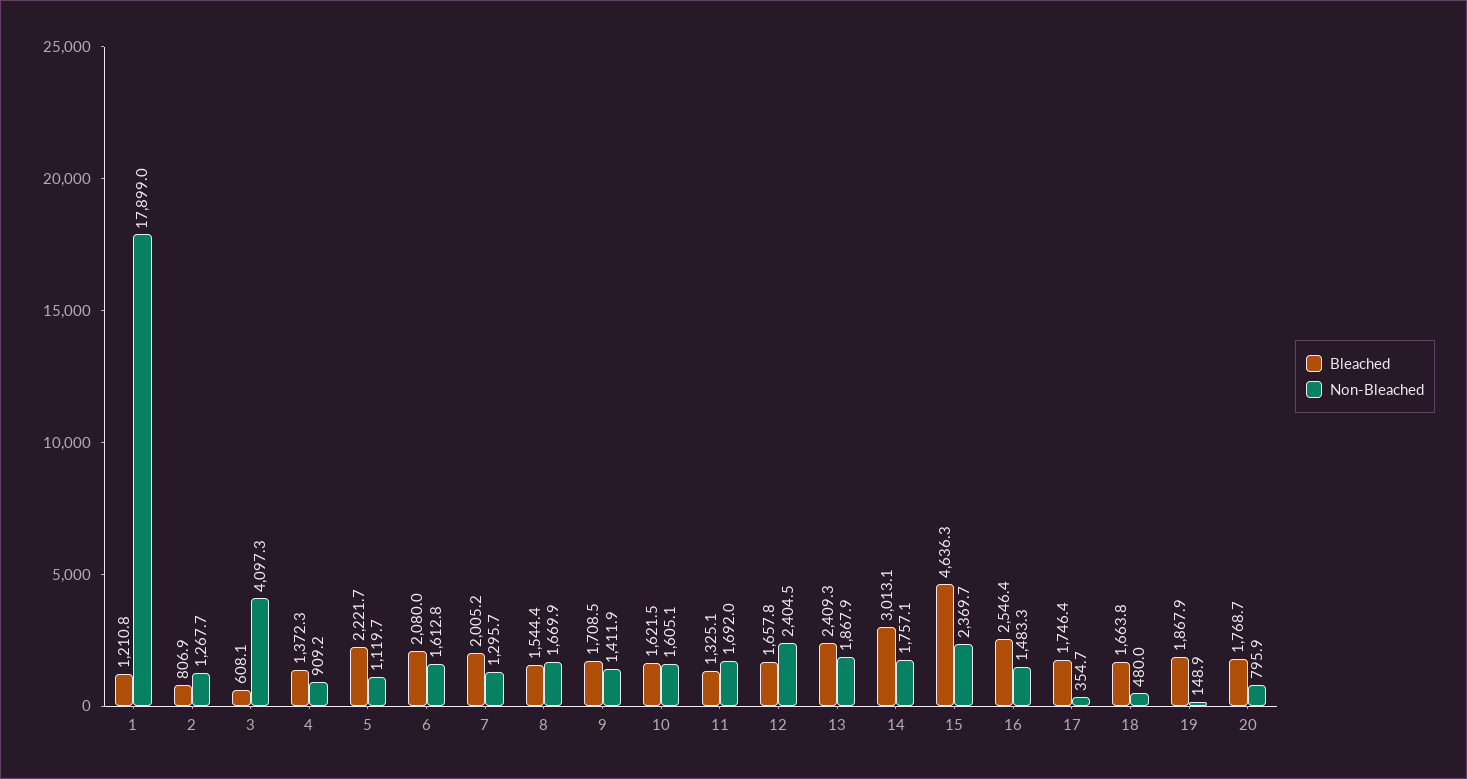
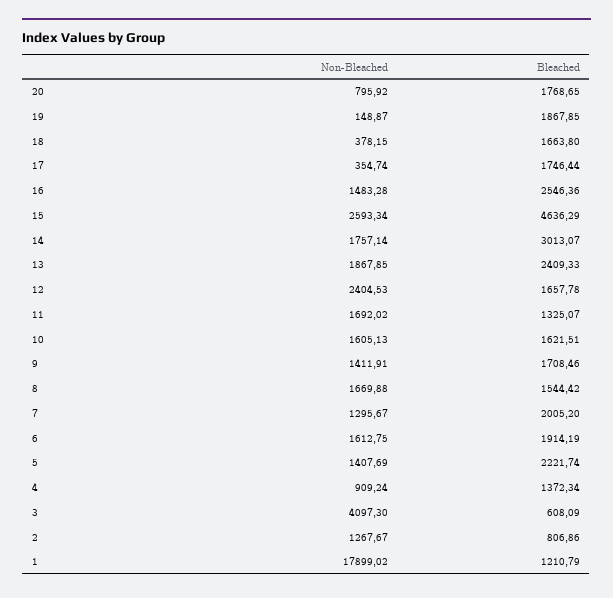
  {
    "Bleached": {
      "1": 1210.79,
      "2": 806.86,
      "3": 608.09,
      "4": 1372.34,
      "5": 2221.74,
-     "6": 2080,
+     "6": 1914.19,
      "7": 2005.2,
      "8": 1544.42,
      "9": 1708.46,
      "10": 1621.51,
      "11": 1325.07,
      "12": 1657.78,
      "13": 2409.33,
      "14": 3013.07,
      "15": 4636.29,
      "16": 2546.36,
      "17": 1746.44,
      "18": 1663.8,
      "19": 1867.85,
      "20": 1768.65
    },
    "Non-Bleached": {
      "1": 17899.02,
      "2": 1267.67,
      "3": 4097.3,
      "4": 909.24,
-     "5": 1119.7,
+     "5": 1407.69,
      "6": 1612.75,
      "7": 1295.67,
      "8": 1669.88,
      "9": 1411.91,
      "10": 1605.13,
      "11": 1692.02,
      "12": 2404.53,
      "13": 1867.85,
      "14": 1757.14,
-     "15": 2369.7,
+     "15": 2593.34,
      "16": 1483.28,
      "17": 354.74,
-     "18": 480,
+     "18": 378.15,
      "19": 148.87,
      "20": 795.92
    }
  }

